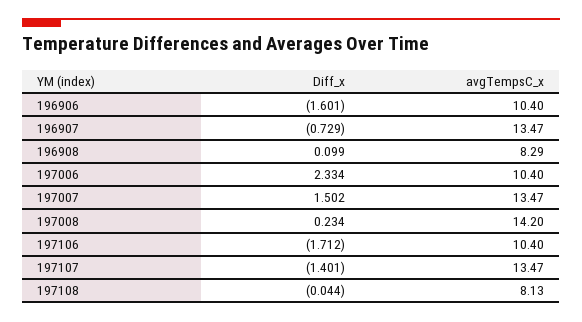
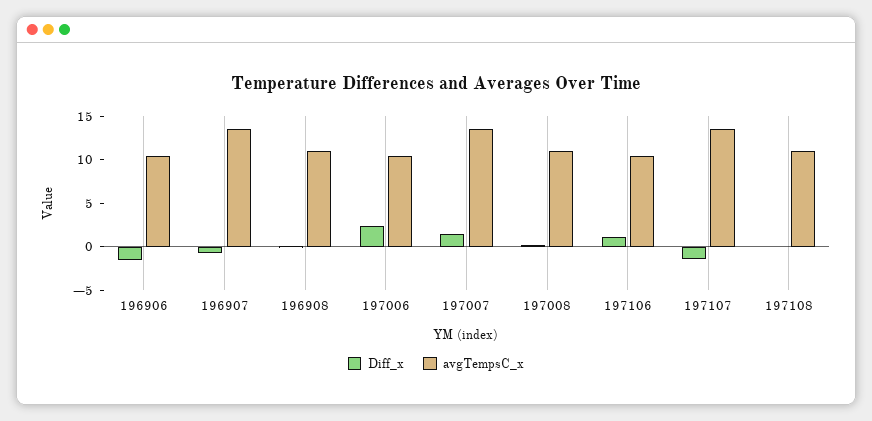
  {
    "Diff_x": {
      "196906": -1.601,
      "196907": -0.729,
      "196908": 0.099,
      "197006": 2.334,
      "197007": 1.502,
      "197008": 0.234,
-     "197106": -1.712,
+     "197106": 1,
      "197107": -1.401,
      "197108": -0.044
    },
    "avgTempsC_x": {
      "196906": 10.4,
      "196907": 13.47,
-     "196908": 8.29,
+     "196908": 11,
      "197006": 10.4,
      "197007": 13.47,
-     "197008": 14.2,
+     "197008": 11,
      "197106": 10.4,
      "197107": 13.47,
-     "197108": 8.13
+     "197108": 11
    }
  }

